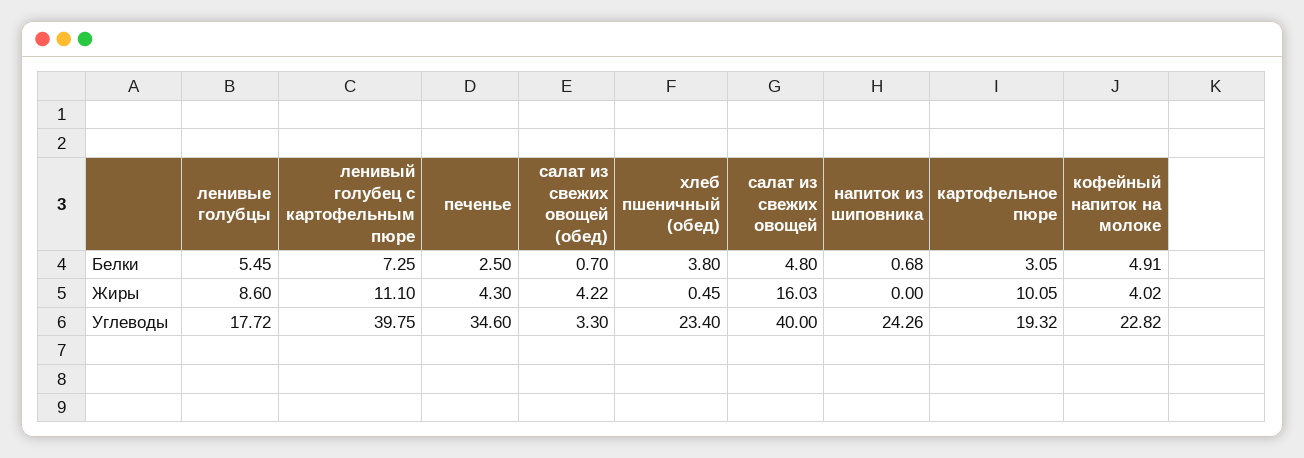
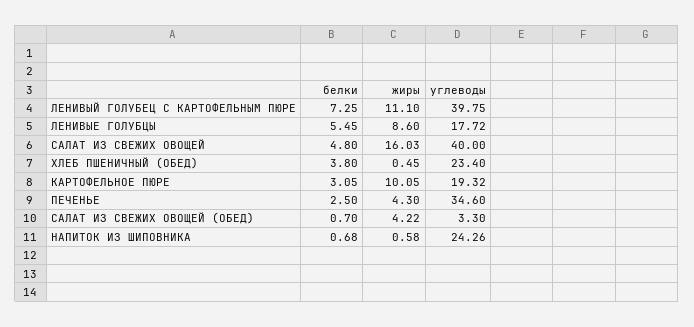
  {
    "ленивые голубцы": {
      "Белки": 5.45,
      "Жиры": 8.6,
      "Углеводы": 17.72
    },
    "ленивый голубец с картофельным пюре": {
      "Белки": 7.25,
      "Жиры": 11.1,
      "Углеводы": 39.75
    },
    "печенье": {
      "Белки": 2.5,
      "Жиры": 4.3,
      "Углеводы": 34.6
    },
    "салат из свежих овощей (обед)": {
      "Белки": 0.7,
      "Жиры": 4.22,
      "Углеводы": 3.3
    },
    "хлеб пшеничный (обед)": {
      "Белки": 3.8,
      "Жиры": 0.45,
      "Углеводы": 23.4
    },
    "салат из свежих овощей": {
      "Белки": 4.8,
      "Жиры": 16.03,
      "Углеводы": 40
    },
    "напиток из шиповника": {
      "Белки": 0.68,
-     "Жиры": 0,
+     "Жиры": 0.58,
      "Углеводы": 24.26
    },
    "картофельное пюре": {
      "Белки": 3.05,
      "Жиры": 10.05,
      "Углеводы": 19.32
-   },
+   }
-   "кофейный напиток на молоке": {
-     "Белки": 4.91,
-     "Жиры": 4.02,
-     "Углеводы": 22.82
-   }
  }

